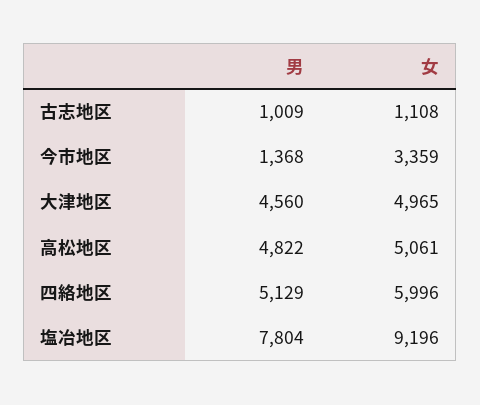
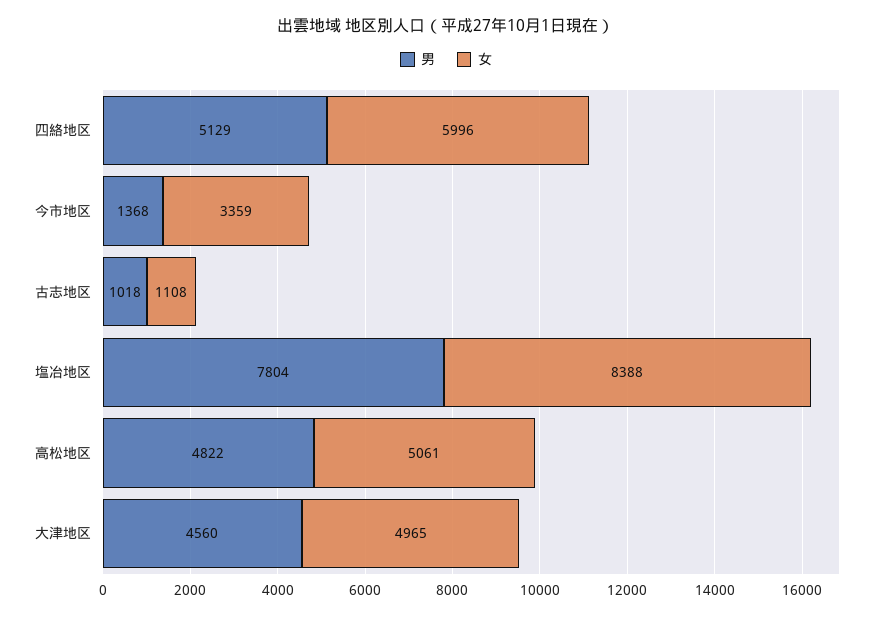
  {
    "男": {
-     "古志地区": 1009,
+     "古志地区": 1018,
      "今市地区": 1368,
      "大津地区": 4560,
      "高松地区": 4822,
      "四絡地区": 5129,
      "塩冶地区": 7804
    },
    "女": {
      "古志地区": 1108,
      "今市地区": 3359,
      "大津地区": 4965,
      "高松地区": 5061,
      "四絡地区": 5996,
-     "塩冶地区": 9196
+     "塩冶地区": 8388
    }
  }

